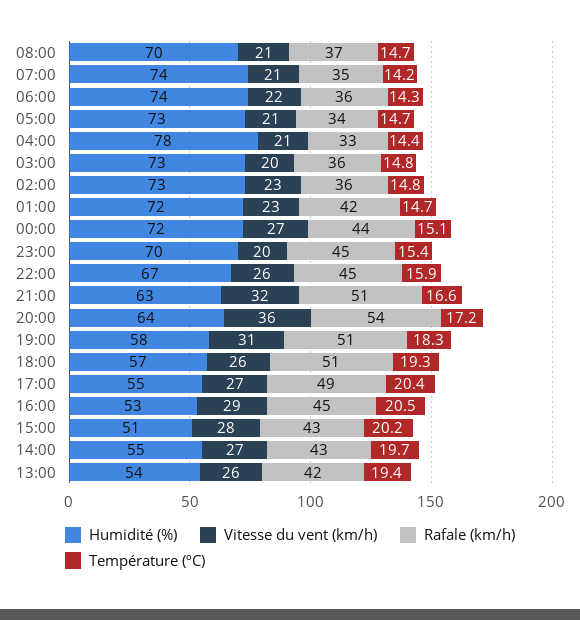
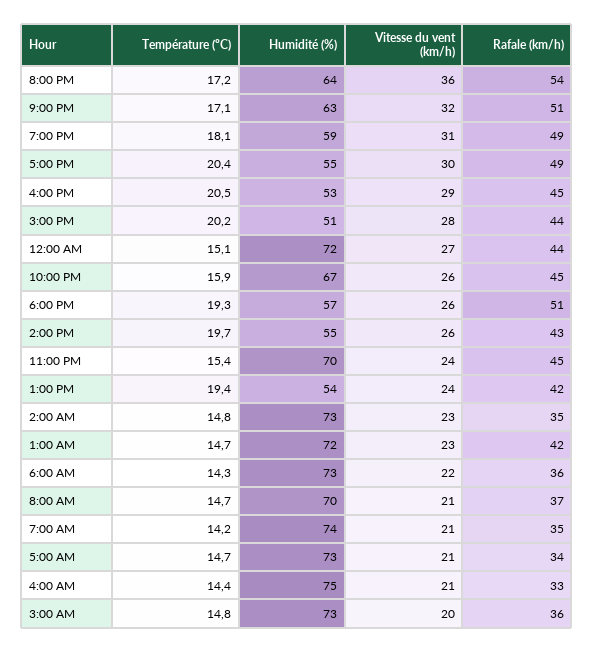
  {
    "Humidité (%)": {
      "08:00": 70,
      "07:00": 74,
-     "06:00": 74,
+     "06:00": 73,
      "05:00": 73,
-     "04:00": 78,
+     "04:00": 75,
      "03:00": 73,
      "02:00": 73,
      "01:00": 72,
      "00:00": 72,
      "23:00": 70,
      "22:00": 67,
      "21:00": 63,
      "20:00": 64,
-     "19:00": 58,
+     "19:00": 59,
      "18:00": 57,
      "17:00": 55,
      "16:00": 53,
      "15:00": 51,
      "14:00": 55,
      "13:00": 54
    },
    "Vitesse du vent (km/h)": {
      "08:00": 21,
      "07:00": 21,
      "06:00": 22,
      "05:00": 21,
      "04:00": 21,
      "03:00": 20,
      "02:00": 23,
      "01:00": 23,
      "00:00": 27,
-     "23:00": 20,
+     "23:00": 24,
      "22:00": 26,
      "21:00": 32,
      "20:00": 36,
      "19:00": 31,
      "18:00": 26,
-     "17:00": 27,
+     "17:00": 30,
      "16:00": 29,
      "15:00": 28,
-     "14:00": 27,
+     "14:00": 26,
-     "13:00": 26
+     "13:00": 24
    },
    "Rafale (km/h)": {
      "08:00": 37,
      "07:00": 35,
      "06:00": 36,
      "05:00": 34,
      "04:00": 33,
      "03:00": 36,
-     "02:00": 36,
+     "02:00": 35,
      "01:00": 42,
      "00:00": 44,
      "23:00": 45,
      "22:00": 45,
      "21:00": 51,
      "20:00": 54,
-     "19:00": 51,
+     "19:00": 49,
      "18:00": 51,
      "17:00": 49,
      "16:00": 45,
-     "15:00": 43,
+     "15:00": 44,
      "14:00": 43,
      "13:00": 42
    },
    "Température (ºC)": {
      "08:00": 14.7,
      "07:00": 14.2,
      "06:00": 14.3,
      "05:00": 14.7,
      "04:00": 14.4,
      "03:00": 14.8,
      "02:00": 14.8,
      "01:00": 14.7,
      "00:00": 15.1,
      "23:00": 15.4,
      "22:00": 15.9,
-     "21:00": 16.6,
+     "21:00": 17.1,
      "20:00": 17.2,
-     "19:00": 18.3,
+     "19:00": 18.1,
      "18:00": 19.3,
      "17:00": 20.4,
      "16:00": 20.5,
      "15:00": 20.2,
      "14:00": 19.7,
      "13:00": 19.4
    }
  }

